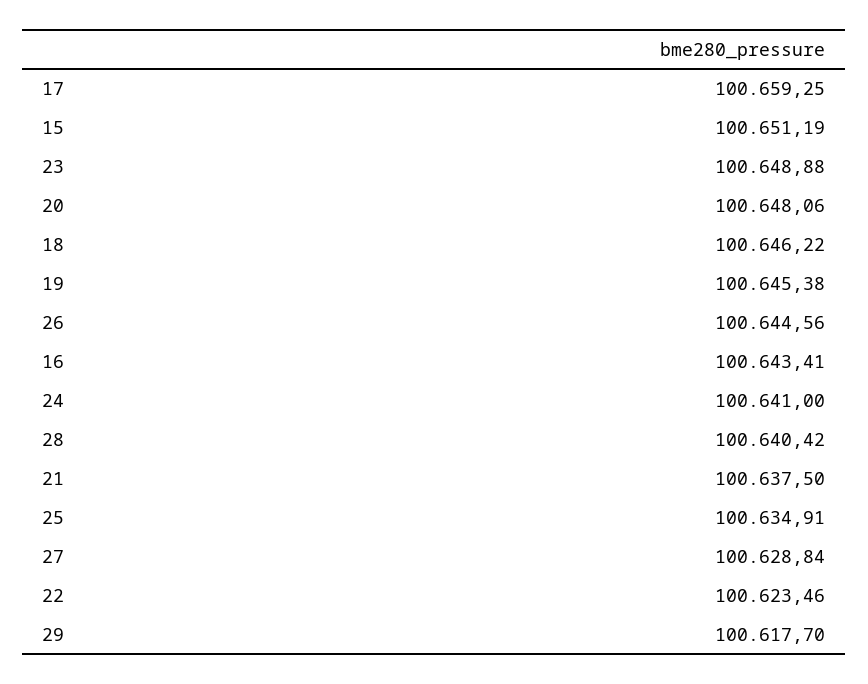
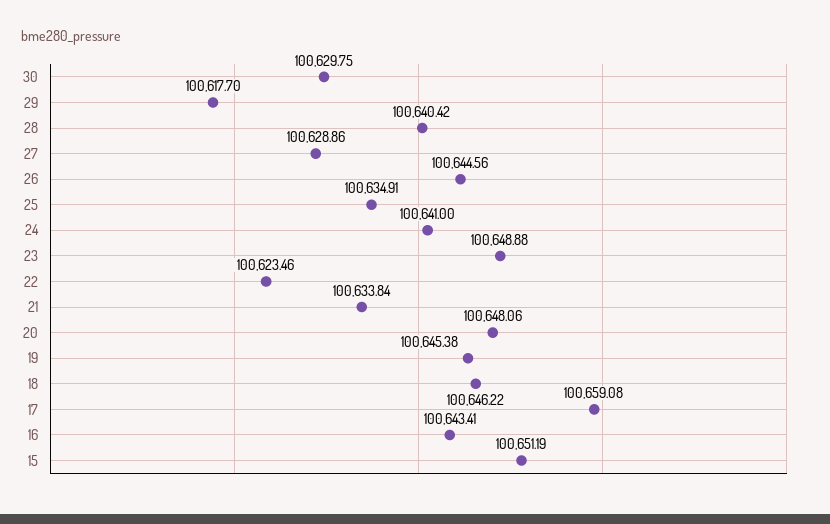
  {
-   "17": 100659.25,
+   "17": 100659.08,
    "15": 100651.19,
    "23": 100648.88,
    "20": 100648.06,
    "18": 100646.22,
    "19": 100645.38,
    "26": 100644.56,
    "16": 100643.41,
    "24": 100641,
    "28": 100640.42,
-   "21": 100637.5,
+   "21": 100633.84,
    "25": 100634.91,
-   "27": 100628.84,
+   "27": 100628.86,
    "22": 100623.46,
-   "29": 100617.7
+   "29": 100617.7,
+   "30": 100629.75
  }

